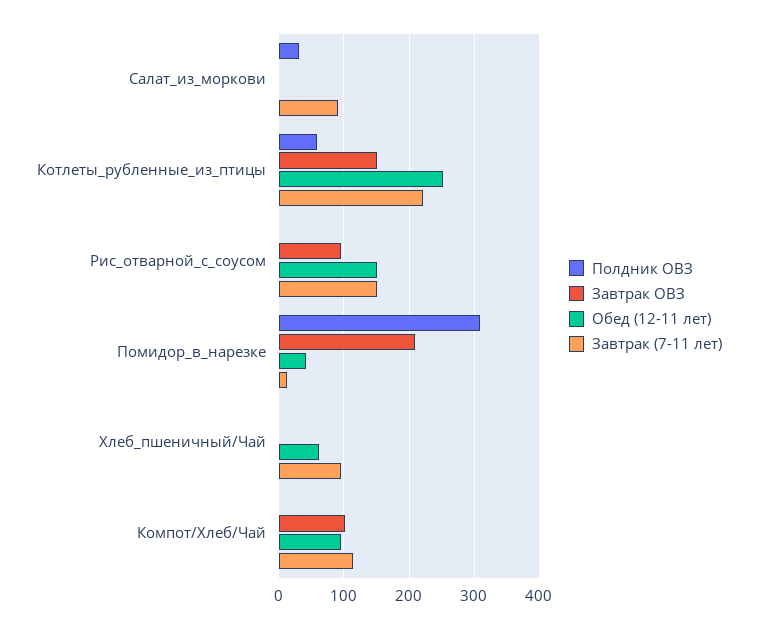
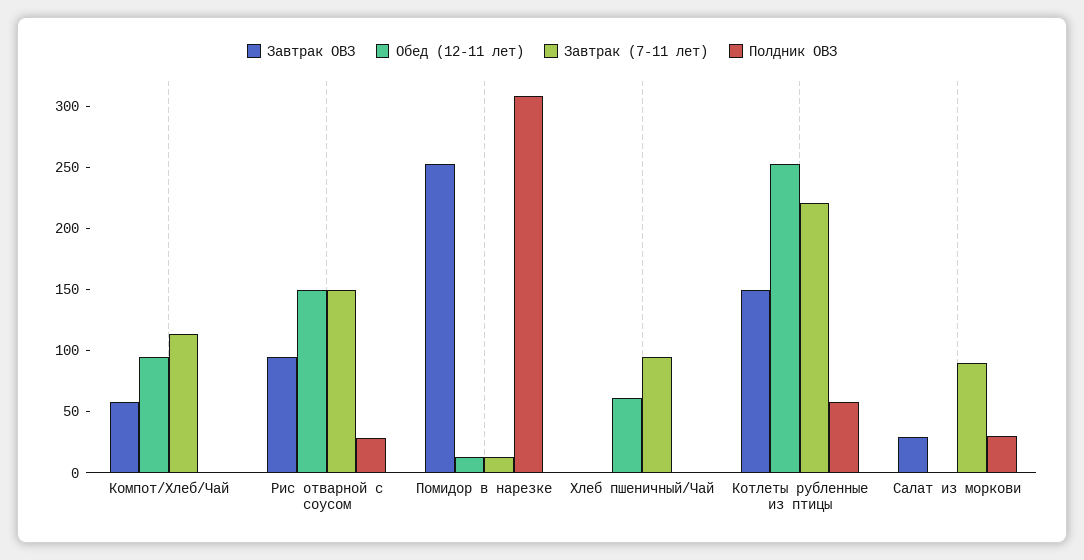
  {
    "Полдник ОВЗ": {
      "Салат_из_моркови": 30,
      "Котлеты_рубленные_из_птицы": 60,
-     "Рис_отварной_с_соусом": 0,
+     "Рис_отварной_с_соусом": 30,
      "Помидор_в_нарезке": 310,
      "Хлеб_пшеничный/Чай": 0,
      "Компот/Хлеб/Чай": 0
    },
    "Завтрак ОВЗ": {
-     "Салат_из_моркови": 0,
+     "Салат_из_моркови": 30,
      "Котлеты_рубленные_из_птицы": 150,
      "Рис_отварной_с_соусом": 90,
-     "Помидор_в_нарезке": 210,
+     "Помидор_в_нарезке": 250,
      "Хлеб_пшеничный/Чай": 0,
-     "Компот/Хлеб/Чай": 100
+     "Компот/Хлеб/Чай": 60
    },
    "Обед (12-11 лет)": {
      "Салат_из_моркови": 0,
      "Котлеты_рубленные_из_птицы": 250,
      "Рис_отварной_с_соусом": 150,
-     "Помидор_в_нарезке": 40,
+     "Помидор_в_нарезке": 10,
      "Хлеб_пшеничный/Чай": 60,
      "Компот/Хлеб/Чай": 90
    },
    "Завтрак (7-11 лет)": {
      "Салат_из_моркови": 90,
      "Котлеты_рубленные_из_птицы": 220,
      "Рис_отварной_с_соусом": 150,
      "Помидор_в_нарезке": 10,
      "Хлеб_пшеничный/Чай": 90,
      "Компот/Хлеб/Чай": 110
    }
  }

